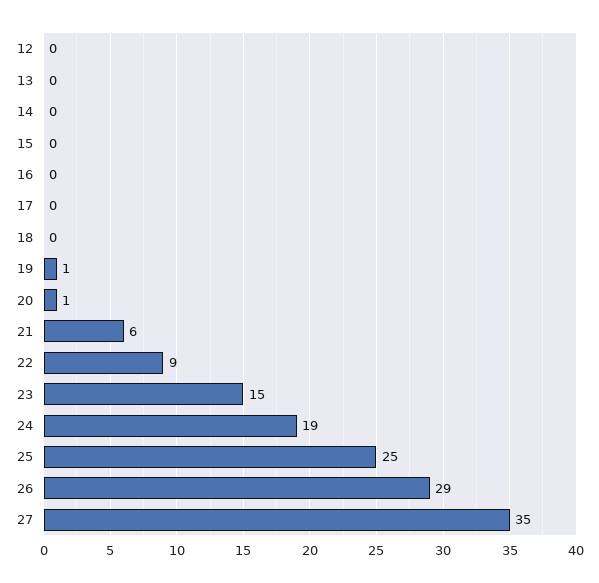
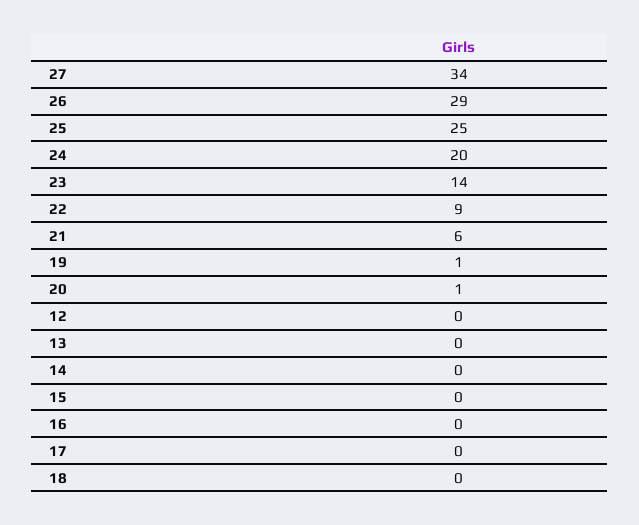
  {
    "12": 0,
    "13": 0,
    "14": 0,
    "15": 0,
    "16": 0,
    "17": 0,
    "18": 0,
    "19": 1,
    "20": 1,
    "21": 6,
    "22": 9,
-   "23": 15,
+   "23": 14,
-   "24": 19,
+   "24": 20,
    "25": 25,
    "26": 29,
-   "27": 35
+   "27": 34
  }

